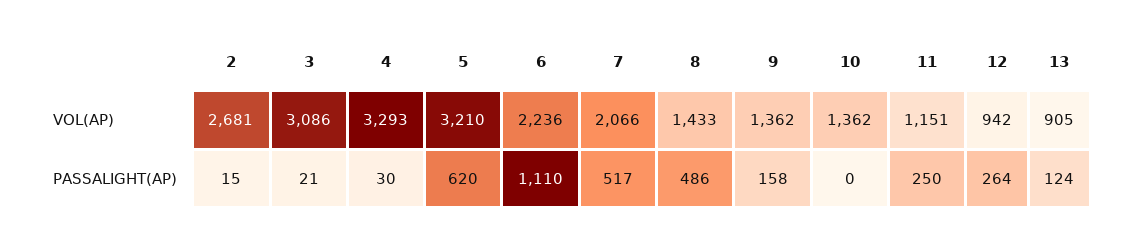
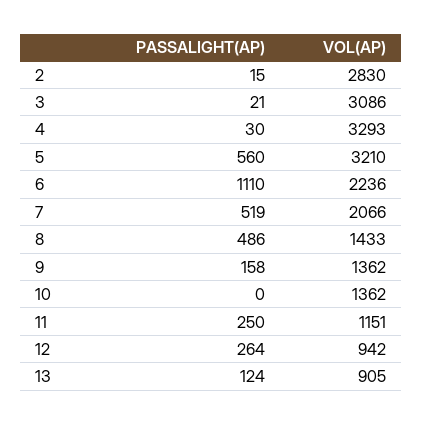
  {
    "2": {
-     "VOL(AP)": 2681,
+     "VOL(AP)": 2830,
      "PASSALIGHT(AP)": 15
    },
    "3": {
      "VOL(AP)": 3086,
      "PASSALIGHT(AP)": 21
    },
    "4": {
      "VOL(AP)": 3293,
      "PASSALIGHT(AP)": 30
    },
    "5": {
      "VOL(AP)": 3210,
-     "PASSALIGHT(AP)": 620
+     "PASSALIGHT(AP)": 560
    },
    "6": {
      "VOL(AP)": 2236,
      "PASSALIGHT(AP)": 1110
    },
    "7": {
      "VOL(AP)": 2066,
-     "PASSALIGHT(AP)": 517
+     "PASSALIGHT(AP)": 519
    },
    "8": {
      "VOL(AP)": 1433,
      "PASSALIGHT(AP)": 486
    },
    "9": {
      "VOL(AP)": 1362,
      "PASSALIGHT(AP)": 158
    },
    "10": {
      "VOL(AP)": 1362,
      "PASSALIGHT(AP)": 0
    },
    "11": {
      "VOL(AP)": 1151,
      "PASSALIGHT(AP)": 250
    },
    "12": {
      "VOL(AP)": 942,
      "PASSALIGHT(AP)": 264
    },
    "13": {
      "VOL(AP)": 905,
      "PASSALIGHT(AP)": 124
    }
  }

